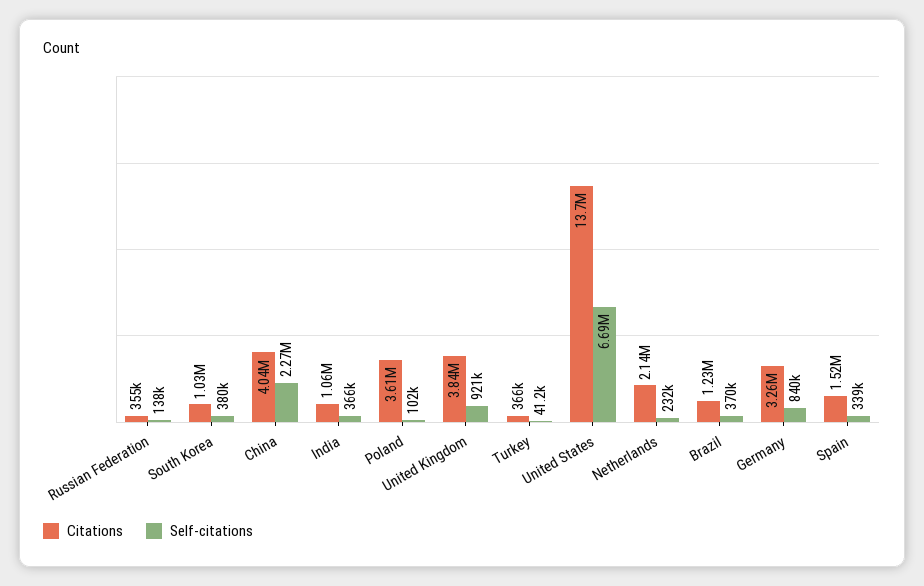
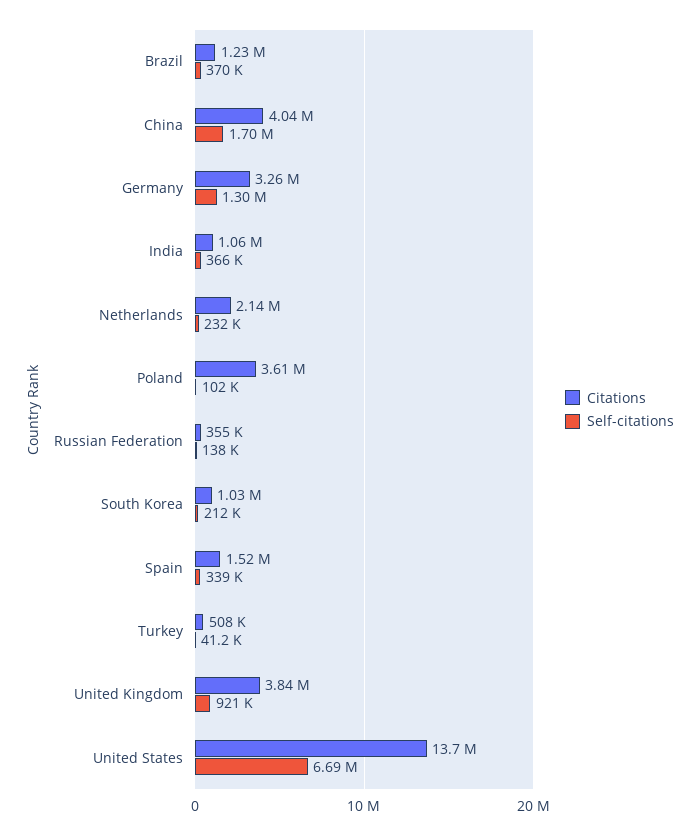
  {
    "Citations": {
      "Russian Federation": 355000,
      "South Korea": 1030000,
      "China": 4040000,
      "India": 1060000,
      "Poland": 3610000,
      "United Kingdom": 3840000,
-     "Turkey": 366000,
+     "Turkey": 508000,
      "United States": 13700000,
      "Netherlands": 2140000,
      "Brazil": 1230000,
      "Germany": 3260000,
      "Spain": 1520000
    },
    "Self-citations": {
      "Russian Federation": 138000,
-     "South Korea": 380000,
+     "South Korea": 212000,
-     "China": 2270000,
+     "China": 1700000,
      "India": 366000,
      "Poland": 102000,
      "United Kingdom": 921000,
      "Turkey": 41200,
      "United States": 6690000,
      "Netherlands": 232000,
      "Brazil": 370000,
-     "Germany": 840000,
+     "Germany": 1300000,
      "Spain": 339000
    }
  }

